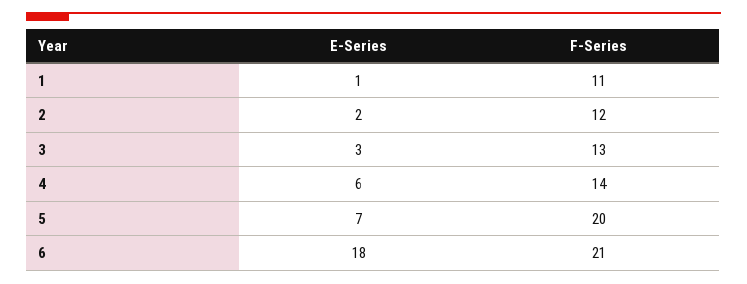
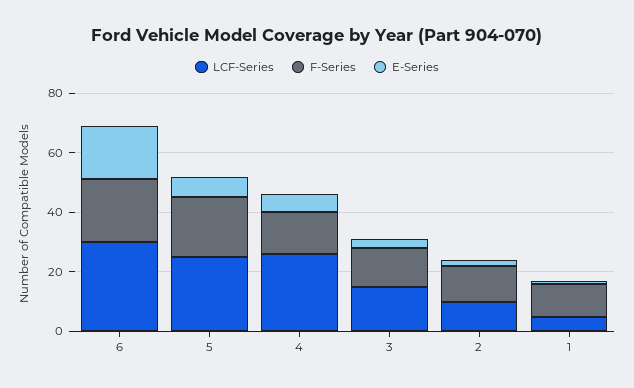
  {
    "E-Series": {
      "1": 1,
      "2": 2,
      "3": 3,
      "4": 6,
      "5": 7,
      "6": 18
    },
    "F-Series": {
      "1": 11,
      "2": 12,
      "3": 13,
      "4": 14,
      "5": 20,
      "6": 21
-   }
+   },
+   "LCF-Series": {
+     "6": 30,
+     "5": 25,
+     "4": 25,
+     "3": 15,
+     "2": 10,
+     "1": 5
+   }
  }

